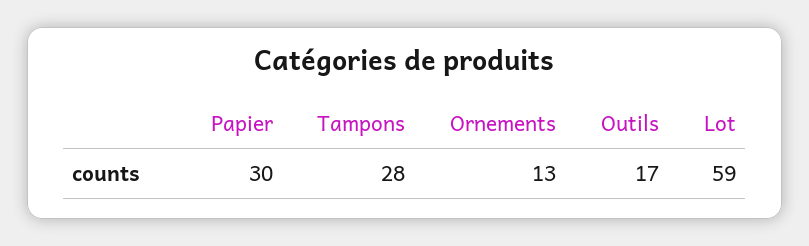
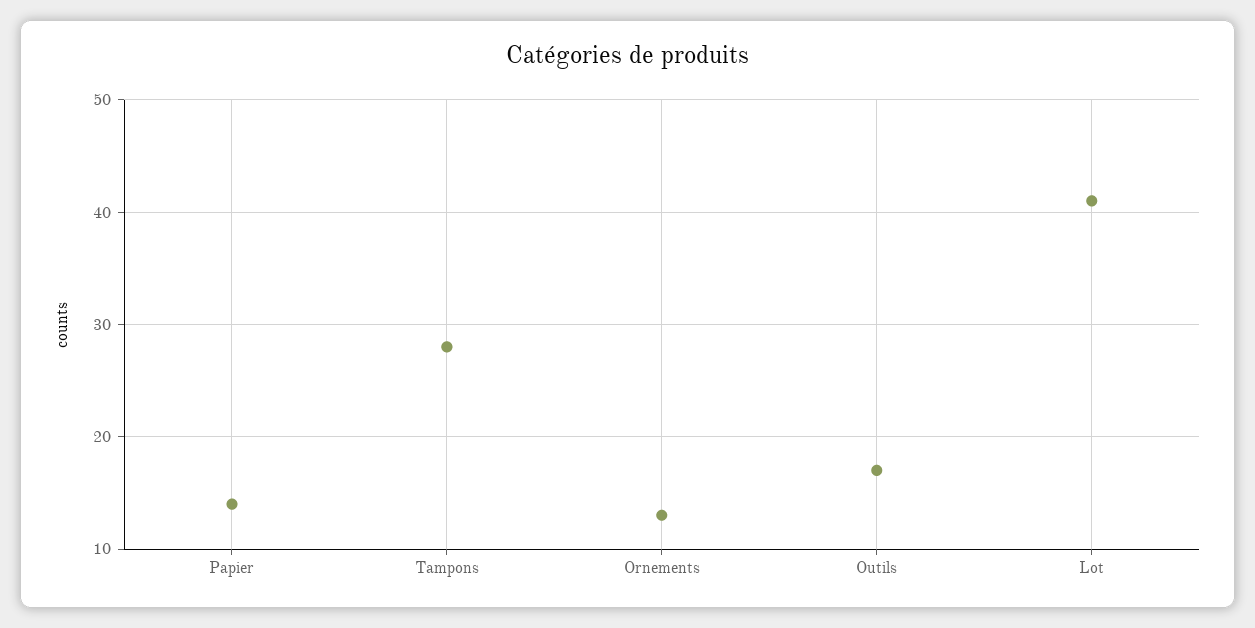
  {
-   "Papier": 30,
+   "Papier": 14,
    "Tampons": 28,
    "Ornements": 13,
    "Outils": 17,
-   "Lot": 59
+   "Lot": 41
  }

